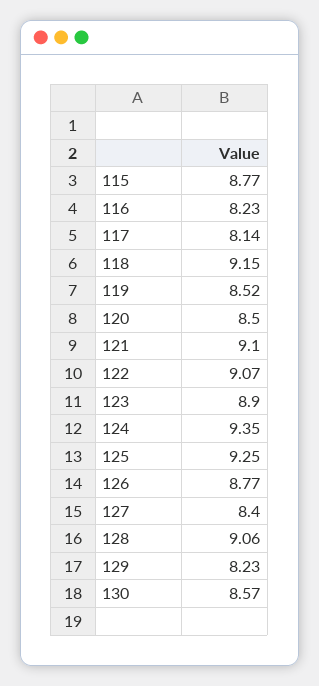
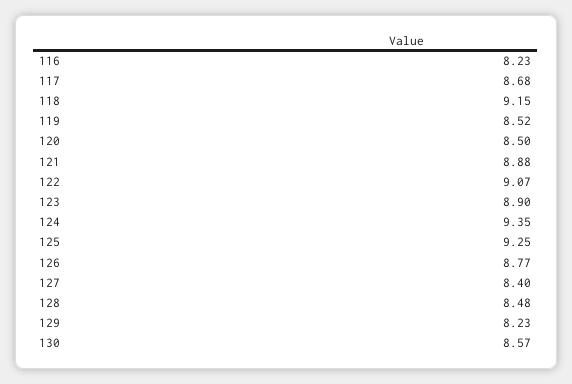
  {
-   "115": 8.77,
    "116": 8.23,
-   "117": 8.14,
+   "117": 8.68,
    "118": 9.15,
    "119": 8.52,
    "120": 8.5,
-   "121": 9.1,
+   "121": 8.88,
    "122": 9.07,
    "123": 8.9,
    "124": 9.35,
    "125": 9.25,
    "126": 8.77,
    "127": 8.4,
-   "128": 9.06,
+   "128": 8.48,
    "129": 8.23,
    "130": 8.57
  }

